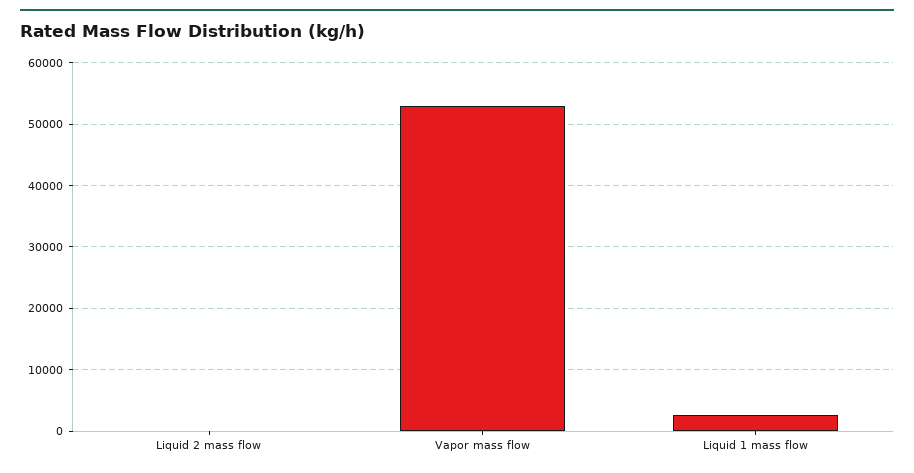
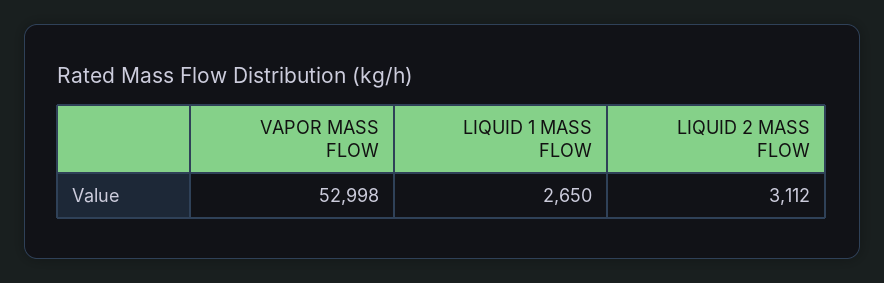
  {
-   "Liquid 2 mass flow": 0,
+   "Liquid 2 mass flow": 3112,
    "Vapor mass flow": 52998,
    "Liquid 1 mass flow": 2650
  }

